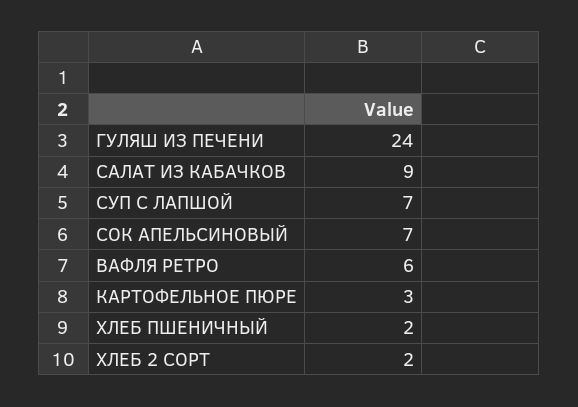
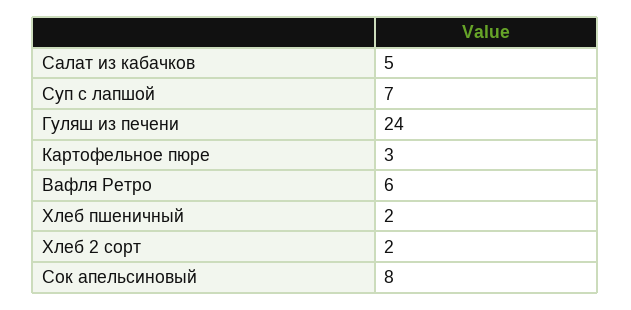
  {
    "ГУЛЯШ ИЗ ПЕЧЕНИ": 24,
-   "САЛАТ ИЗ КАБАЧКОВ": 9,
+   "САЛАТ ИЗ КАБАЧКОВ": 5,
    "СУП С ЛАПШОЙ": 7,
-   "СОК АПЕЛЬСИНОВЫЙ": 7,
+   "СОК АПЕЛЬСИНОВЫЙ": 8,
    "ВАФЛЯ РЕТРО": 6,
    "КАРТОФЕЛЬНОЕ ПЮРЕ": 3,
    "ХЛЕБ ПШЕНИЧНЫЙ": 2,
    "ХЛЕБ 2 СОРТ": 2
  }

